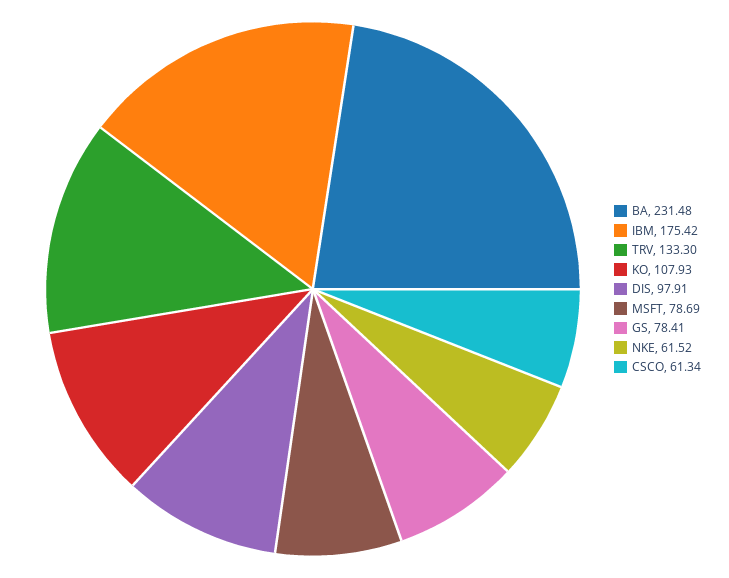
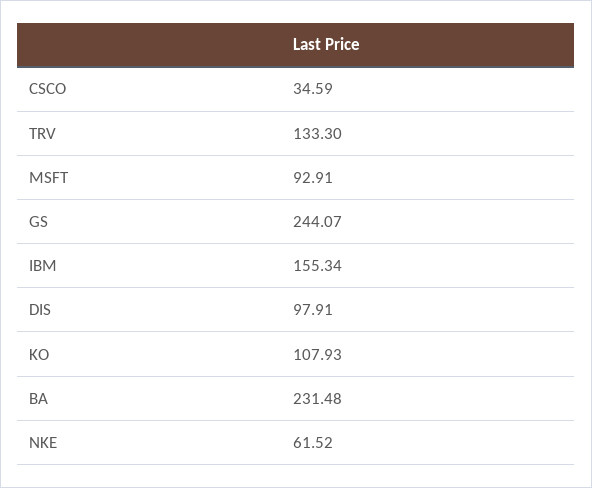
  {
    "BA": 231.48,
-   "IBM": 175.42,
+   "IBM": 155.34,
    "TRV": 133.3,
    "KO": 107.93,
    "DIS": 97.91,
-   "MSFT": 78.69,
+   "MSFT": 92.91,
-   "GS": 78.41,
+   "GS": 244.07,
    "NKE": 61.52,
-   "CSCO": 61.34
+   "CSCO": 34.59
  }

